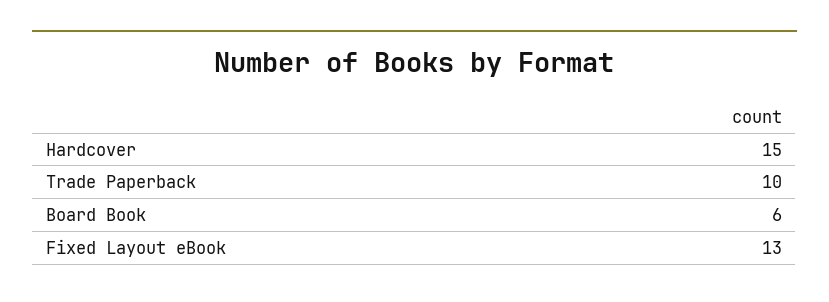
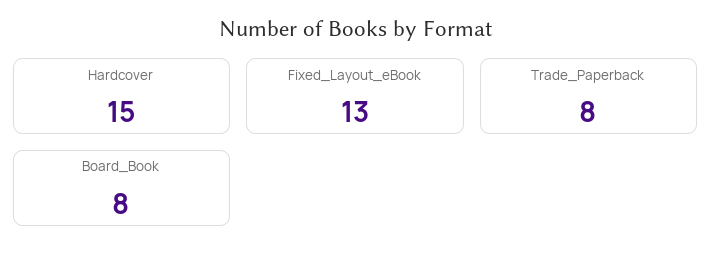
  {
    "Hardcover": 15,
-   "Trade Paperback": 10,
+   "Trade Paperback": 8,
-   "Board Book": 6,
+   "Board Book": 8,
    "Fixed Layout eBook": 13
  }

